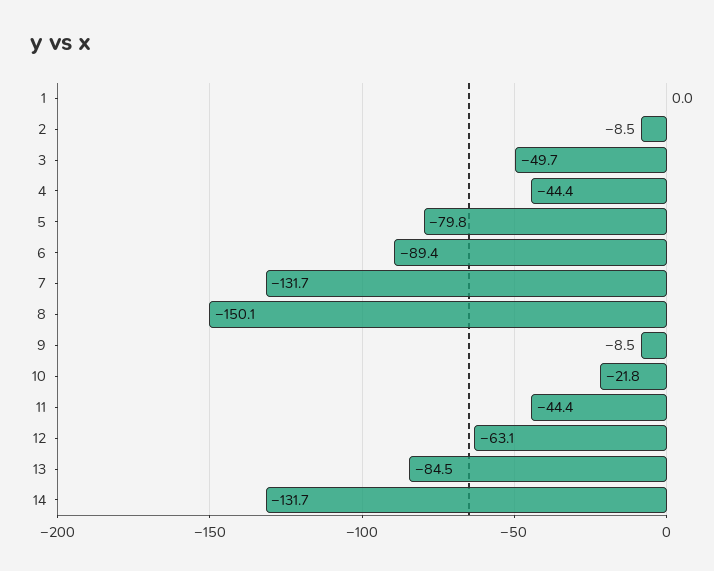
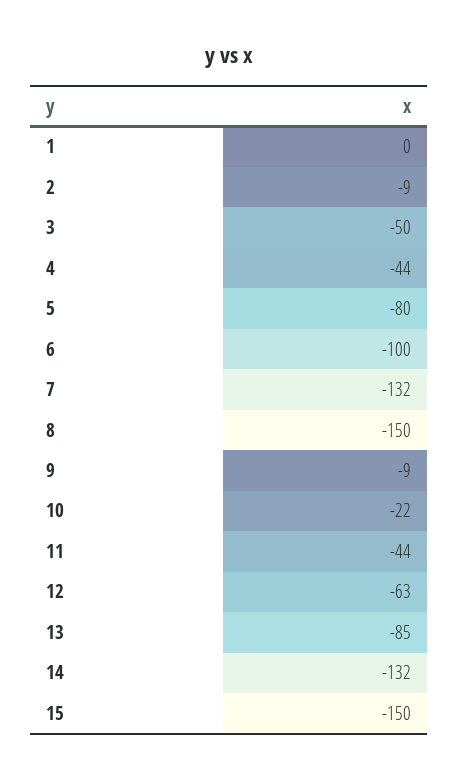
  {
    "1": 0,
    "2": -8.5,
    "3": -49.7,
    "4": -44.4,
    "5": -79.8,
-   "6": -89.4,
+   "6": -100,
    "7": -131.7,
    "8": -150.1,
    "9": -8.5,
    "10": -21.8,
    "11": -44.4,
    "12": -63.1,
    "13": -84.5,
-   "14": -131.7
+   "14": -131.7,
+   "15": -150
  }

